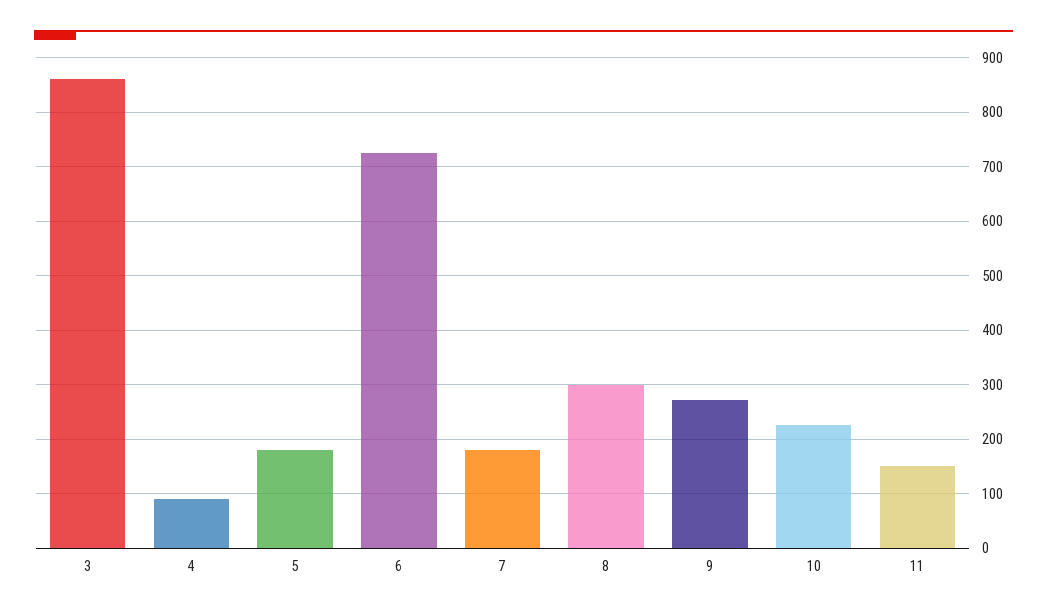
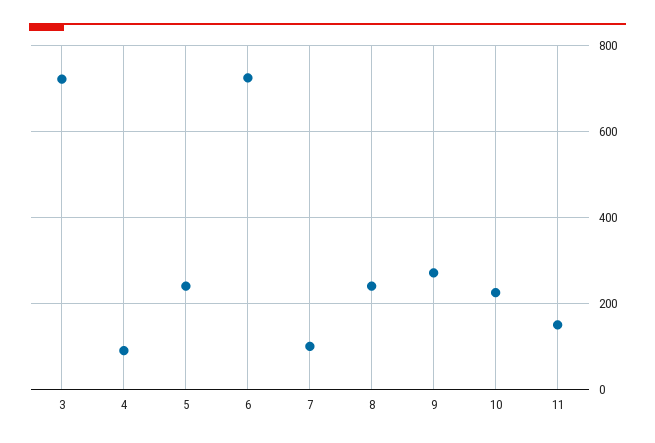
  {
-   "3": 860,
+   "3": 720,
    "4": 100,
-   "5": 180,
+   "5": 240,
    "6": 720,
-   "7": 180,
+   "7": 100,
-   "8": 300,
+   "8": 240,
    "9": 280,
    "10": 220,
    "11": 160
  }

